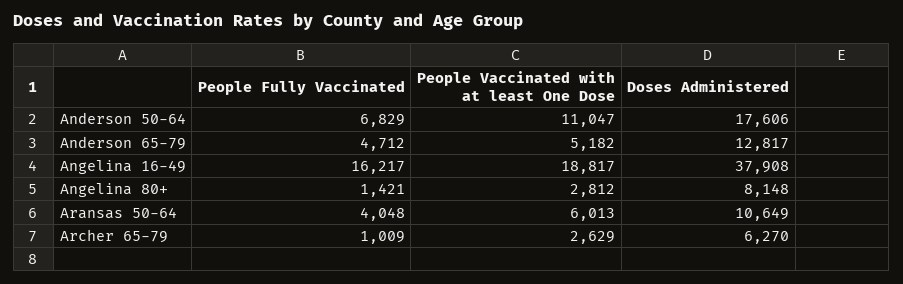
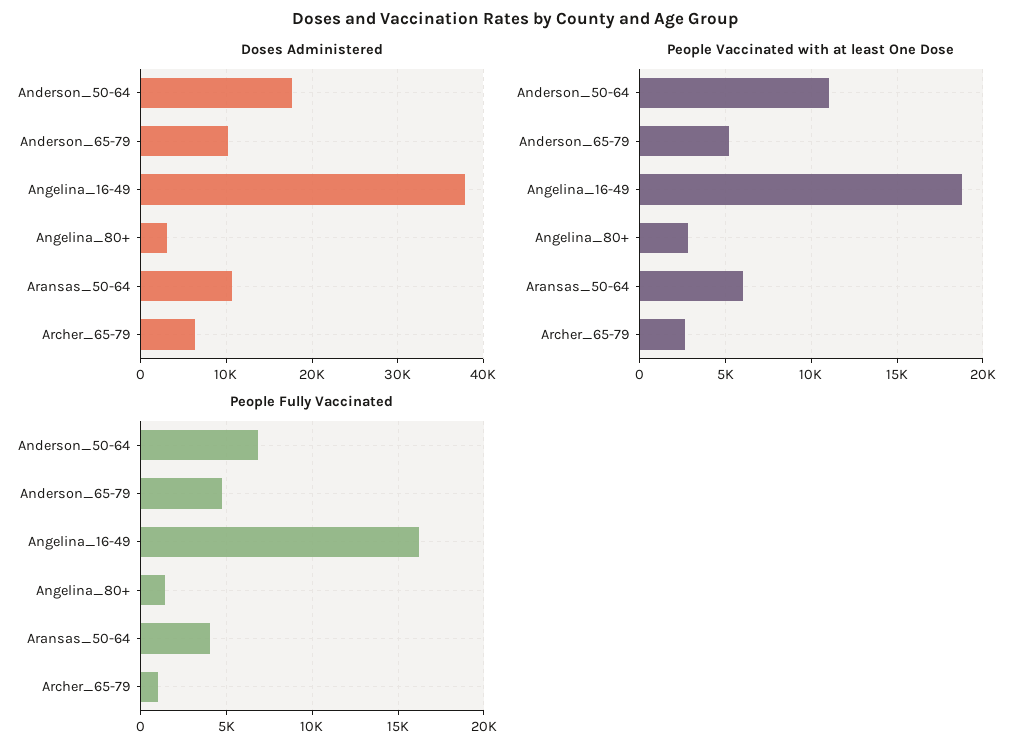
  {
    "People Fully Vaccinated": {
      "Anderson 50-64": 6829,
      "Anderson 65-79": 4712,
      "Angelina 16-49": 16217,
      "Angelina 80+": 1421,
      "Aransas 50-64": 4048,
      "Archer 65-79": 1009
    },
    "People Vaccinated with at least One Dose": {
      "Anderson 50-64": 11047,
      "Anderson 65-79": 5182,
      "Angelina 16-49": 18817,
      "Angelina 80+": 2812,
      "Aransas 50-64": 6013,
      "Archer 65-79": 2629
    },
    "Doses Administered": {
      "Anderson 50-64": 17606,
-     "Anderson 65-79": 12817,
+     "Anderson 65-79": 10000,
      "Angelina 16-49": 37908,
-     "Angelina 80+": 8148,
+     "Angelina 80+": 3000,
      "Aransas 50-64": 10649,
      "Archer 65-79": 6270
    }
  }

